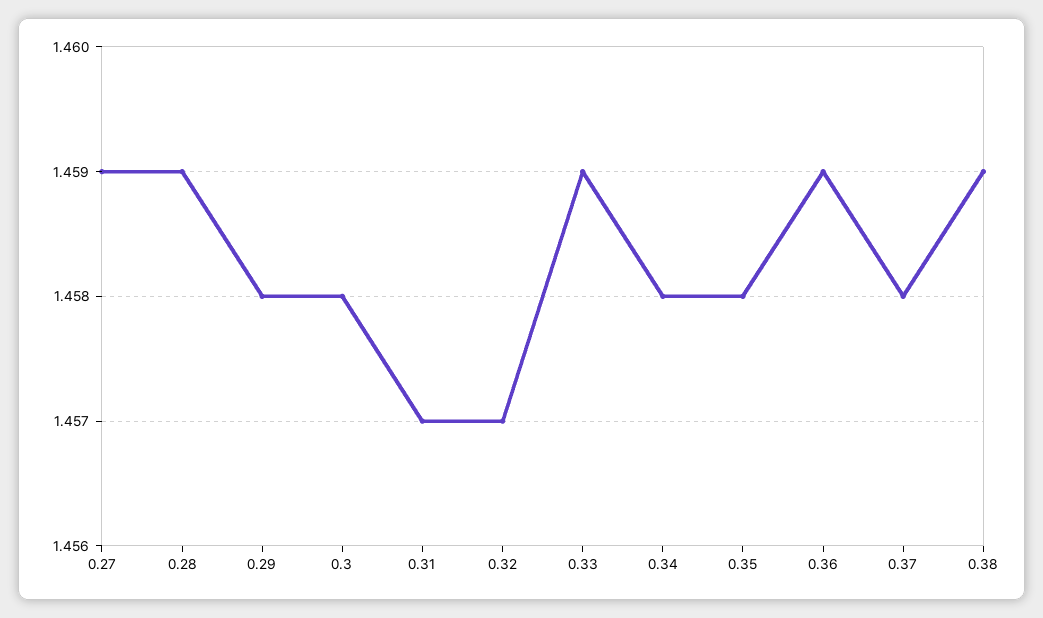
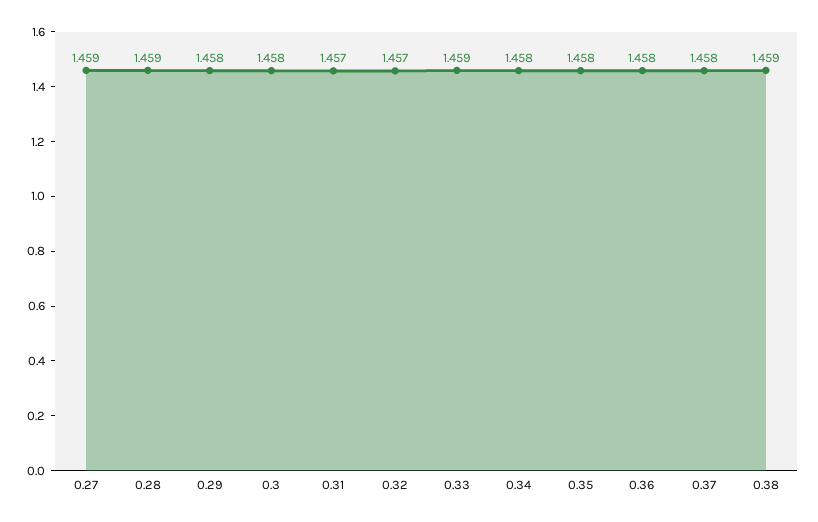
  {
    "0.27": 1.459,
    "0.28": 1.459,
    "0.29": 1.458,
    "0.3": 1.458,
    "0.31": 1.457,
    "0.32": 1.457,
    "0.33": 1.459,
    "0.34": 1.458,
    "0.35": 1.458,
-   "0.36": 1.459,
+   "0.36": 1.458,
    "0.37": 1.458,
    "0.38": 1.459
  }

